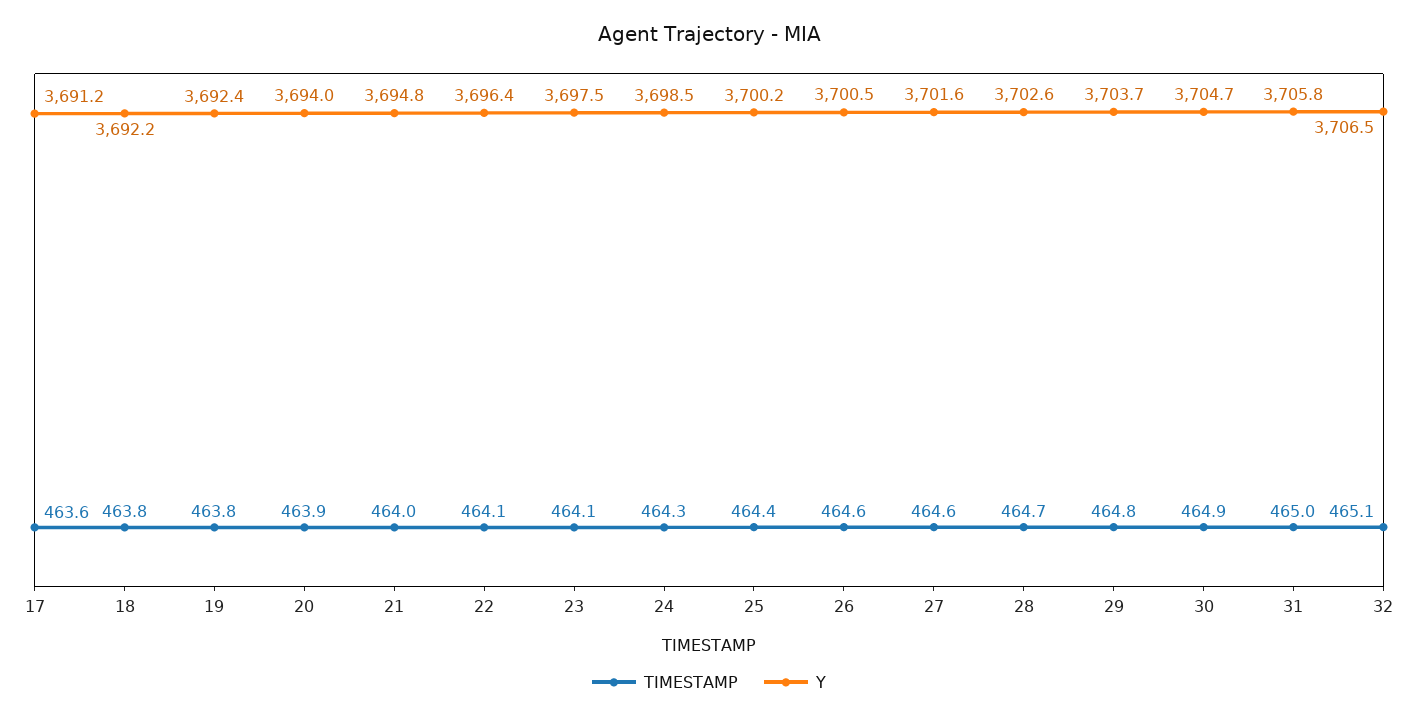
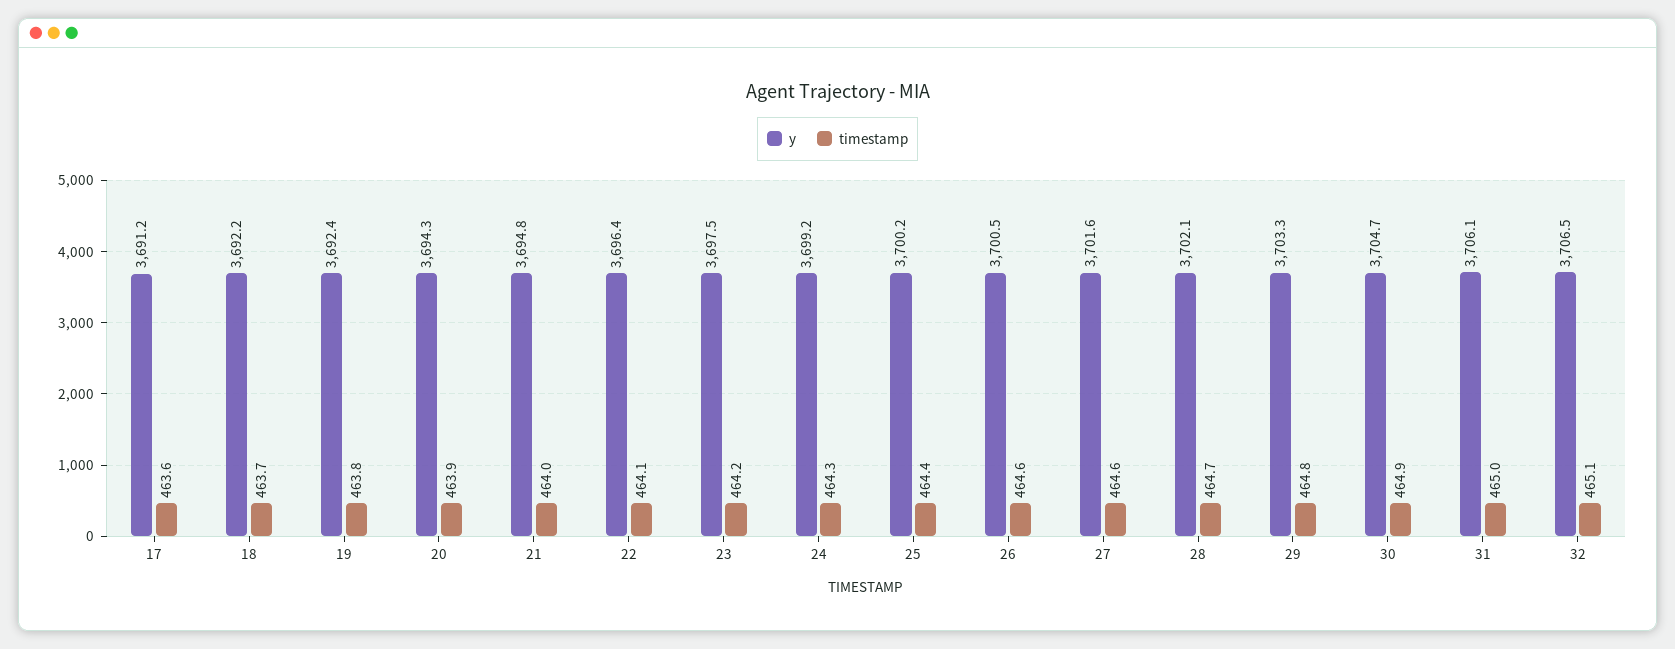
  {
    "TIMESTAMP": {
      "17": 463.6,
-     "18": 463.8,
+     "18": 463.7,
      "19": 463.8,
      "20": 463.9,
      "21": 464,
      "22": 464.1,
-     "23": 464.1,
+     "23": 464.2,
      "24": 464.3,
      "25": 464.4,
      "26": 464.6,
      "27": 464.6,
      "28": 464.7,
      "29": 464.8,
      "30": 464.9,
      "31": 465,
      "32": 465.1
    },
    "Y": {
      "17": 3691.2,
      "18": 3692.2,
      "19": 3692.4,
-     "20": 3694,
+     "20": 3694.3,
      "21": 3694.8,
      "22": 3696.4,
      "23": 3697.5,
-     "24": 3698.5,
+     "24": 3699.2,
      "25": 3700.2,
      "26": 3700.5,
      "27": 3701.6,
-     "28": 3702.6,
+     "28": 3702.1,
-     "29": 3703.7,
+     "29": 3703.3,
      "30": 3704.7,
-     "31": 3705.8,
+     "31": 3706.1,
      "32": 3706.5
    }
  }

